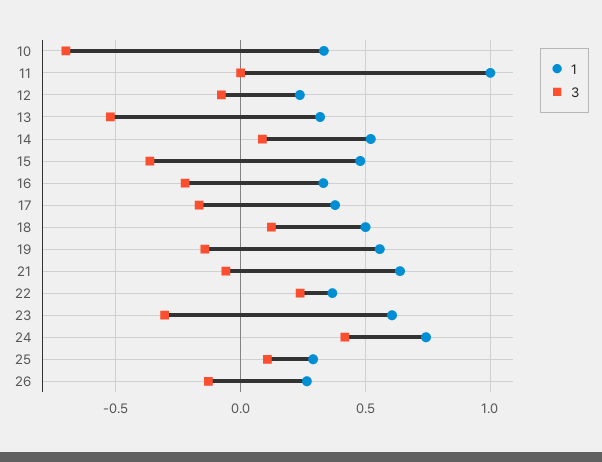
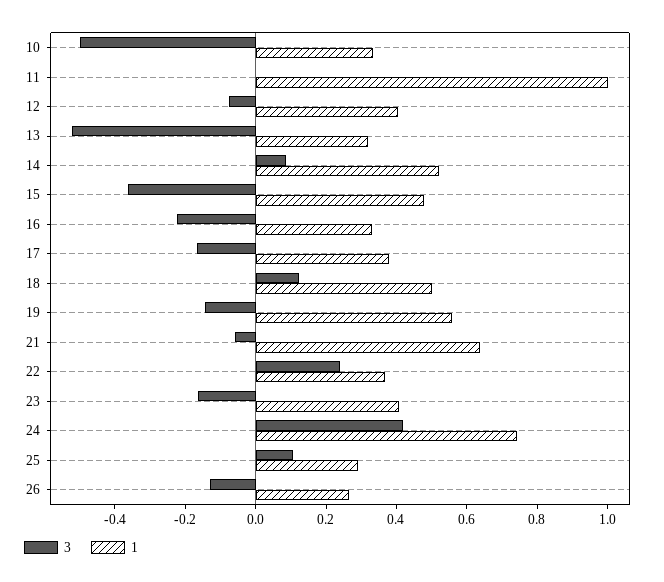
  {
    "1": {
      "10": 0.35,
      "11": 1,
-     "12": 0.25,
+     "12": 0.4,
      "13": 0.3,
      "14": 0.5,
      "15": 0.5,
      "16": 0.35,
      "17": 0.4,
      "18": 0.5,
      "19": 0.55,
      "21": 0.65,
      "22": 0.35,
-     "23": 0.6,
+     "23": 0.4,
      "24": 0.75,
      "25": 0.3,
      "26": 0.25
    },
    "3": {
-     "10": -0.7,
+     "10": -0.5,
      "11": 0,
      "12": -0.1,
      "13": -0.5,
      "14": 0.1,
      "15": -0.35,
      "16": -0.2,
      "17": -0.15,
      "18": 0.1,
      "19": -0.15,
      "21": -0.05,
      "22": 0.25,
-     "23": -0.3,
+     "23": -0.15,
      "24": 0.4,
      "25": 0.1,
      "26": -0.15
    }
  }

